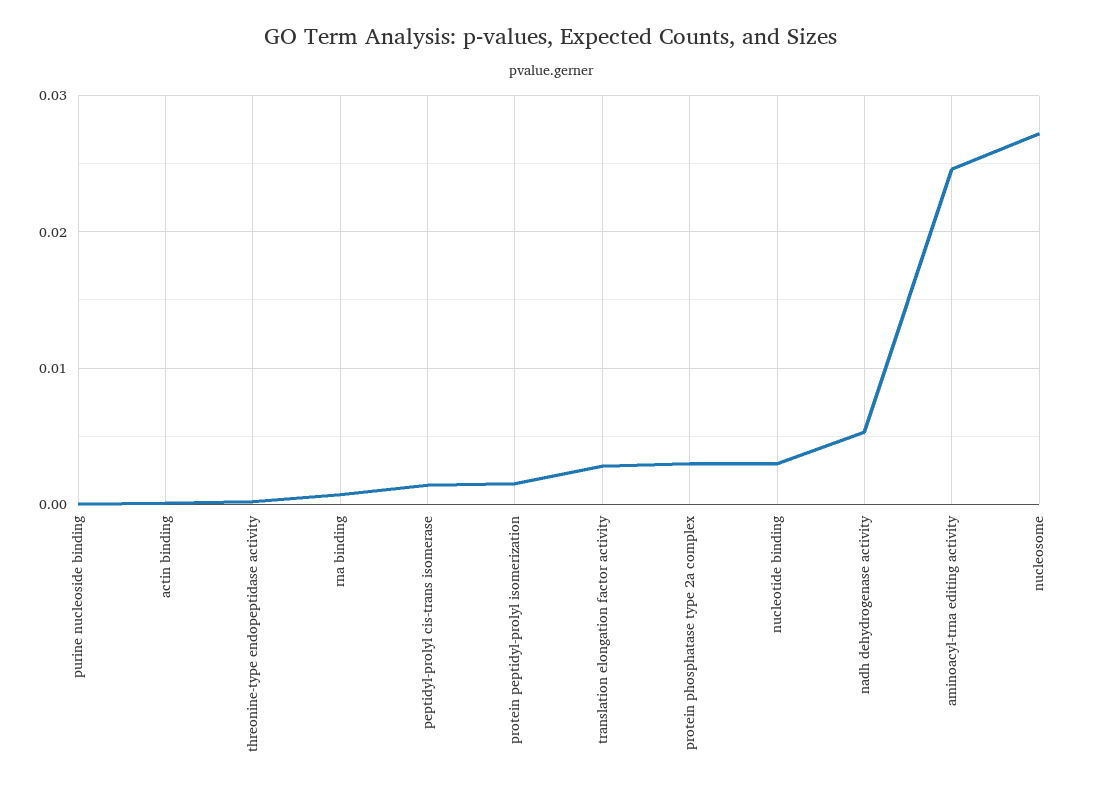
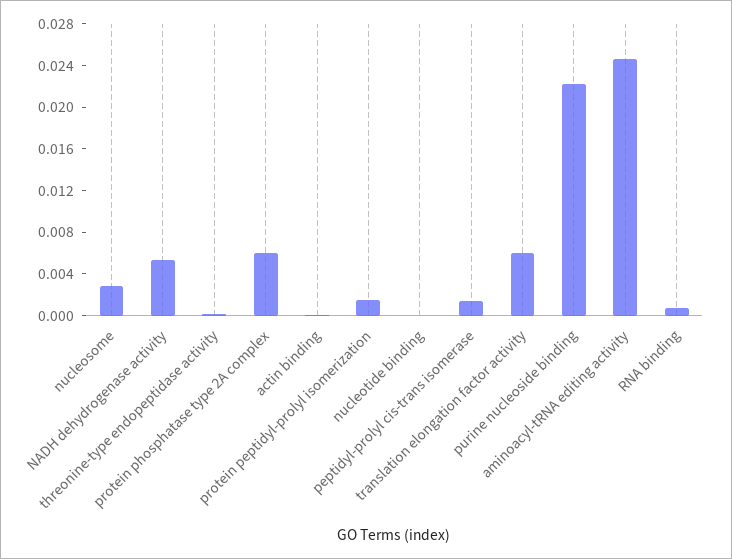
  {
-   "purine nucleoside binding": 0,
+   "purine nucleoside binding": 0.022,
    "actin binding": 0,
    "threonine-type endopeptidase activity": 0,
    "rna binding": 0.001,
    "peptidyl-prolyl cis-trans isomerase": 0.001,
    "protein peptidyl-prolyl isomerization": 0.002,
-   "translation elongation factor activity": 0.003,
+   "translation elongation factor activity": 0.006,
-   "protein phosphatase type 2a complex": 0.003,
+   "protein phosphatase type 2a complex": 0.006,
-   "nucleotide binding": 0.003,
+   "nucleotide binding": 0,
    "nadh dehydrogenase activity": 0.005,
    "aminoacyl-trna editing activity": 0.025,
-   "nucleosome": 0.027
+   "nucleosome": 0.003
  }

